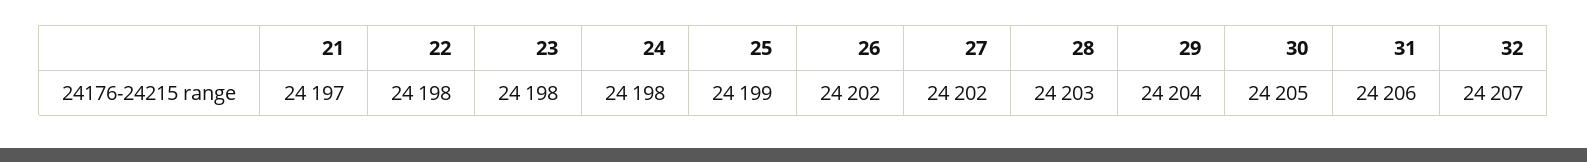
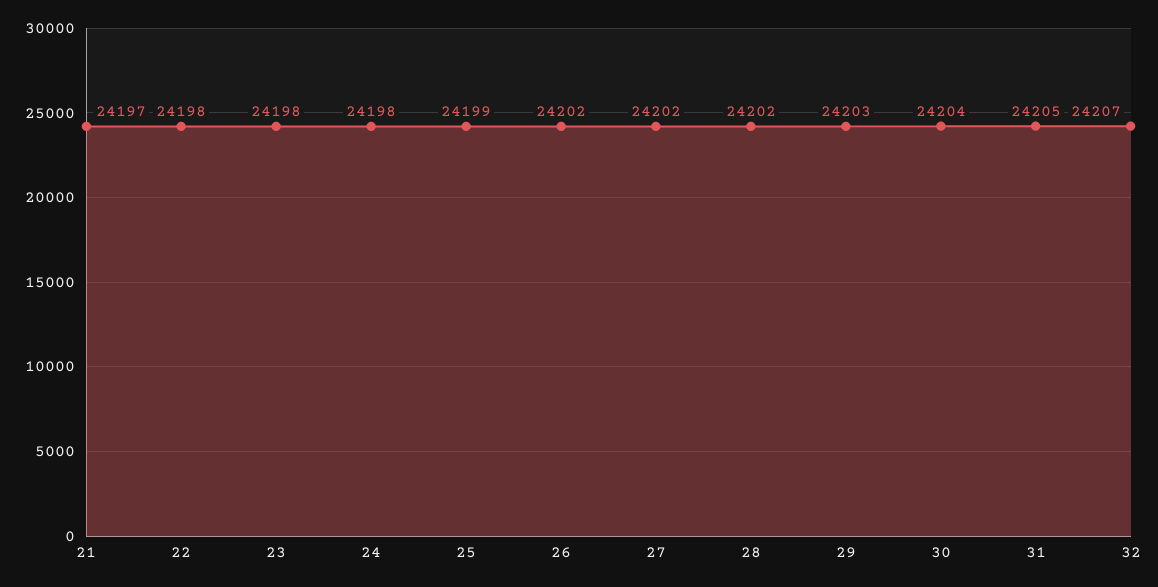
  {
    "21": 24197,
    "22": 24198,
    "23": 24198,
    "24": 24198,
    "25": 24199,
    "26": 24202,
    "27": 24202,
-   "28": 24203,
+   "28": 24202,
-   "29": 24204,
+   "29": 24203,
-   "30": 24205,
+   "30": 24204,
-   "31": 24206,
+   "31": 24205,
    "32": 24207
  }

